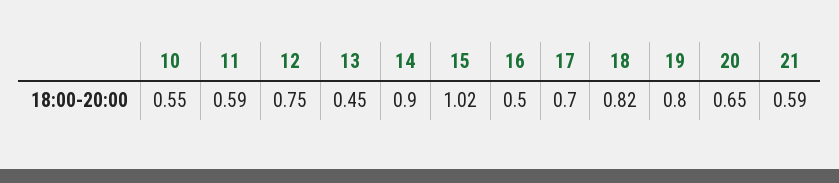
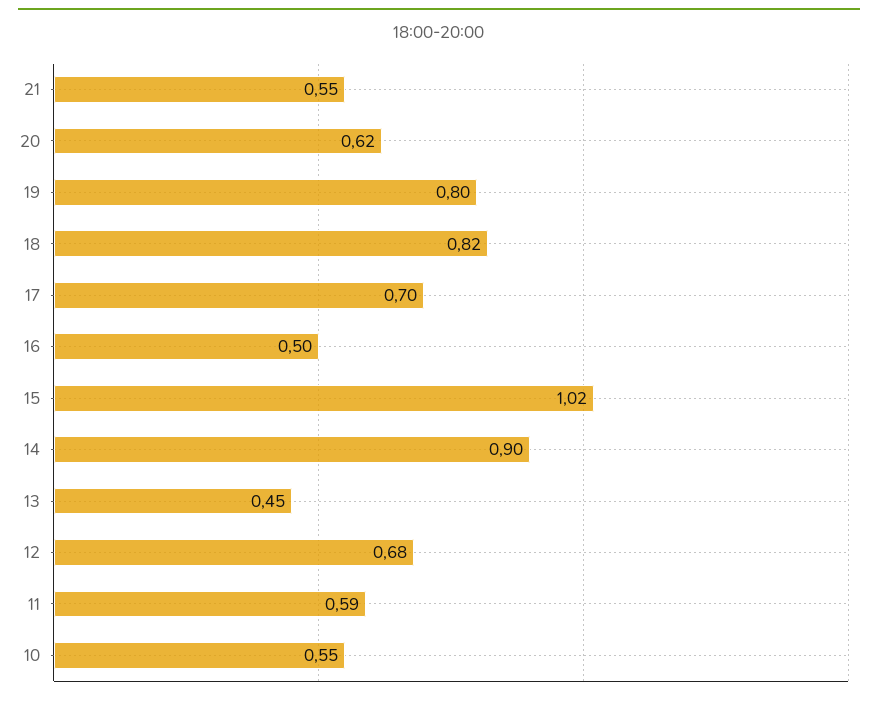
  {
    "10": 0.55,
    "11": 0.59,
-   "12": 0.75,
+   "12": 0.68,
    "13": 0.45,
    "14": 0.9,
    "15": 1.02,
    "16": 0.5,
    "17": 0.7,
    "18": 0.82,
    "19": 0.8,
-   "20": 0.65,
+   "20": 0.62,
-   "21": 0.59
+   "21": 0.55
  }

